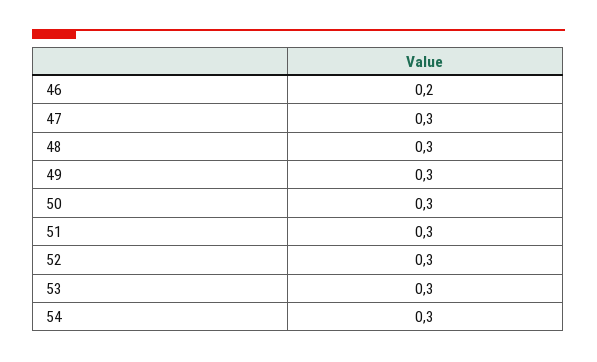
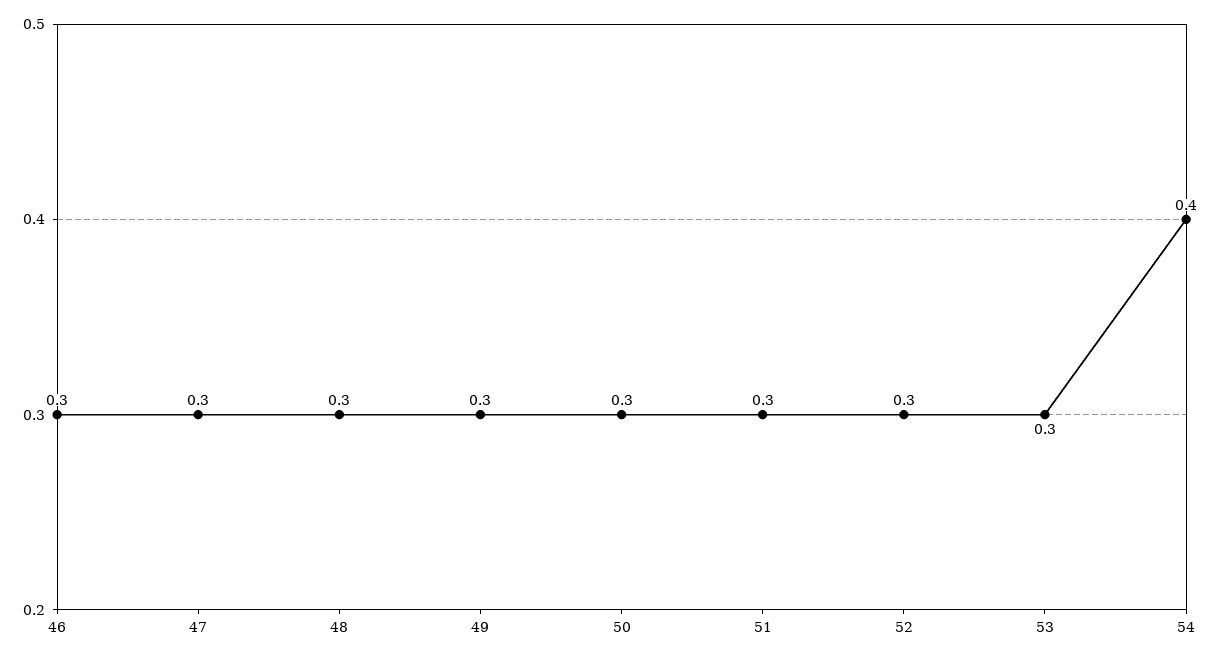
  {
-   "46": 0.2,
+   "46": 0.3,
    "47": 0.3,
    "48": 0.3,
    "49": 0.3,
    "50": 0.3,
    "51": 0.3,
    "52": 0.3,
    "53": 0.3,
-   "54": 0.3
+   "54": 0.4
  }

